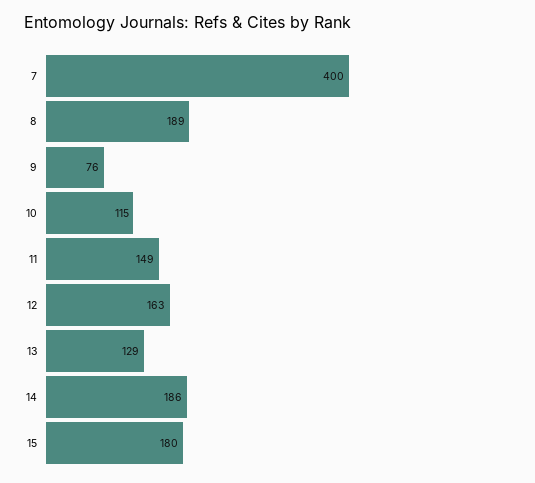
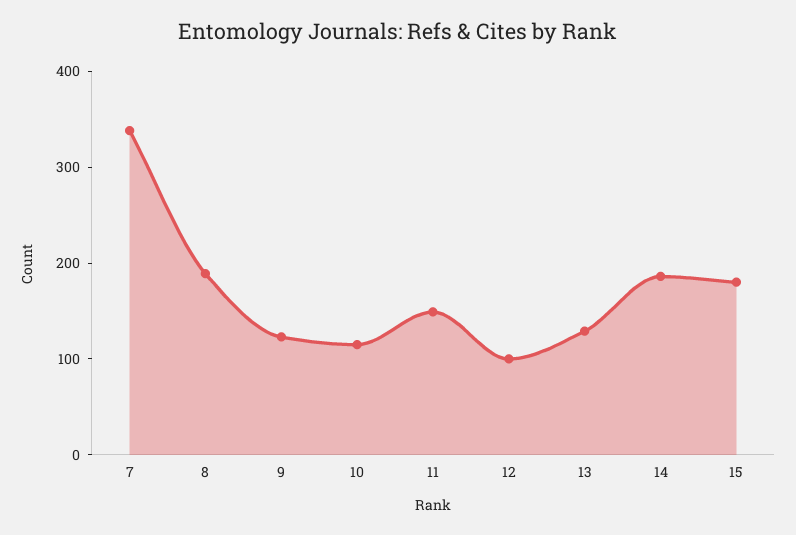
  {
-   "7": 400,
+   "7": 340,
    "8": 189,
-   "9": 76,
+   "9": 120,
    "10": 115,
    "11": 149,
-   "12": 163,
+   "12": 100,
    "13": 129,
    "14": 186,
    "15": 180
  }

